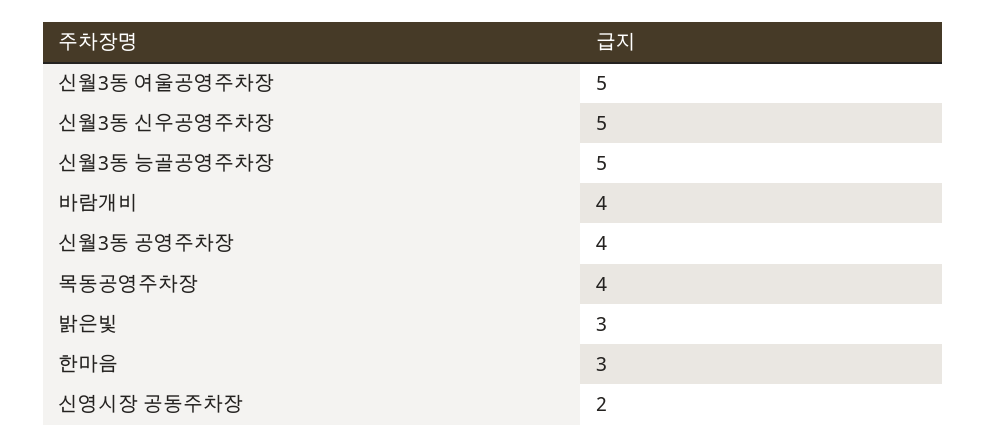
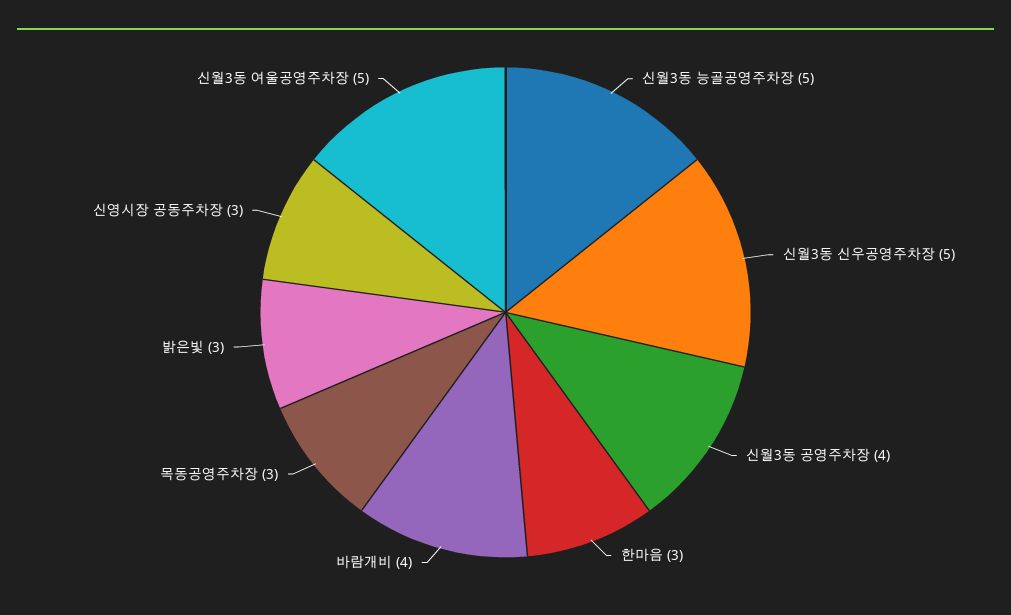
  {
    "신월3동 여울공영주차장": 5,
    "신월3동 신우공영주차장": 5,
    "신월3동 능골공영주차장": 5,
    "바람개비": 4,
    "신월3동 공영주차장": 4,
-   "목동공영주차장": 4,
+   "목동공영주차장": 3,
    "밝은빛": 3,
    "한마음": 3,
-   "신영시장 공동주차장": 2
+   "신영시장 공동주차장": 3
  }

